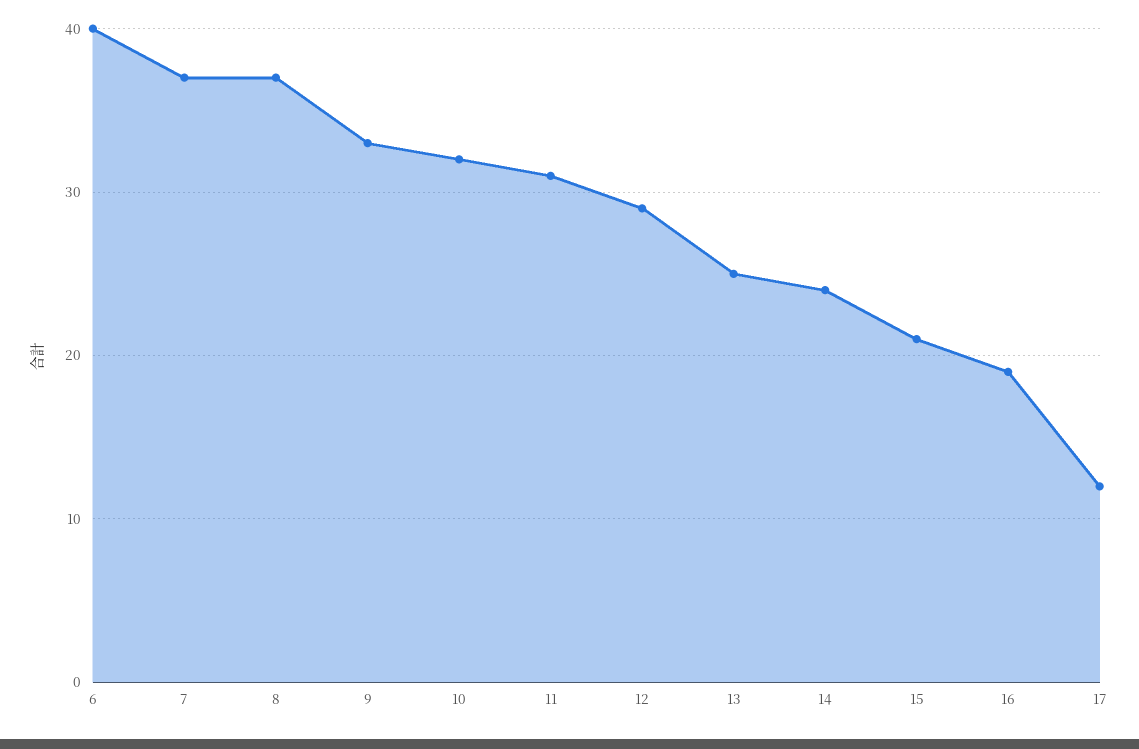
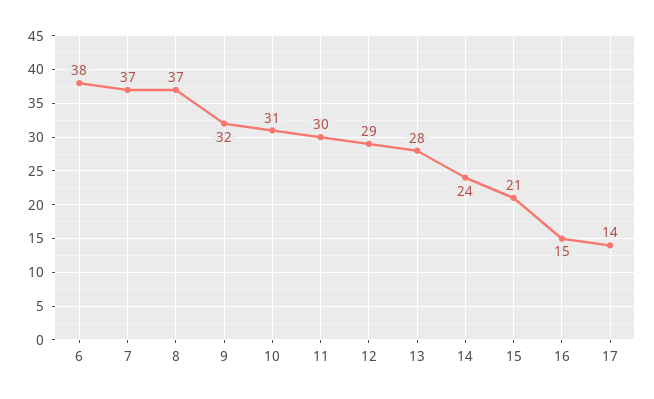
  {
-   "6": 40,
+   "6": 38,
    "7": 37,
    "8": 37,
-   "9": 33,
+   "9": 32,
-   "10": 32,
+   "10": 31,
-   "11": 31,
+   "11": 30,
    "12": 29,
-   "13": 25,
+   "13": 28,
    "14": 24,
    "15": 21,
-   "16": 19,
+   "16": 15,
-   "17": 12
+   "17": 14
  }

